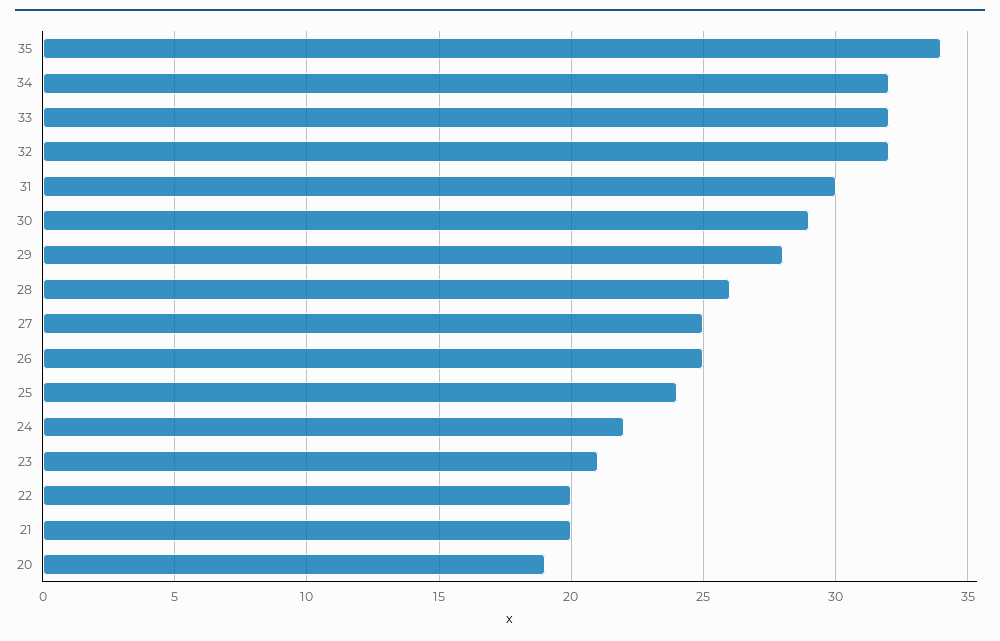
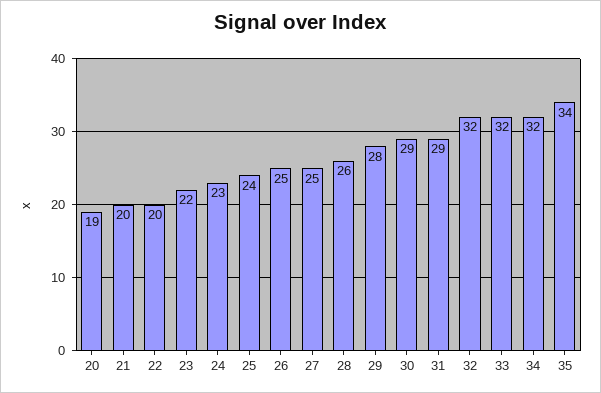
  {
    "35": 34,
    "34": 32,
    "33": 32,
    "32": 32,
-   "31": 30,
+   "31": 29,
    "30": 29,
    "29": 28,
    "28": 26,
    "27": 25,
    "26": 25,
    "25": 24,
-   "24": 22,
+   "24": 23,
-   "23": 21,
+   "23": 22,
    "22": 20,
    "21": 20,
    "20": 19
  }

